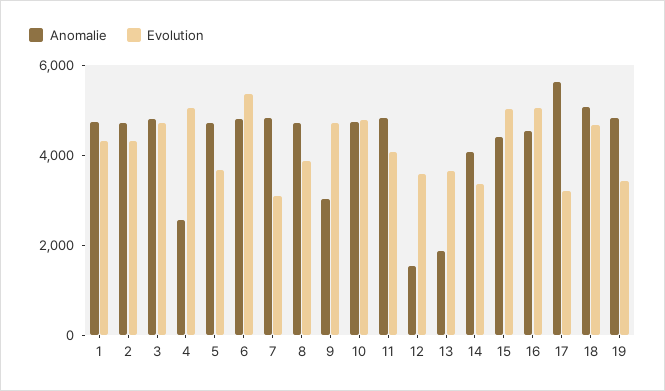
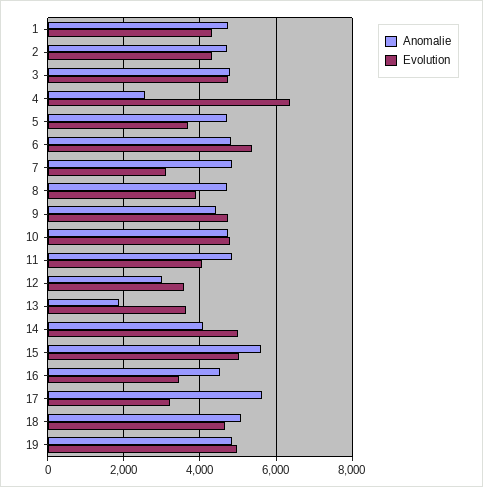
  {
    "Anomalie": {
      "1": 4800,
      "2": 4800,
      "3": 4800,
      "4": 2600,
      "5": 4800,
      "6": 4800,
      "7": 4800,
      "8": 4800,
-     "9": 3000,
+     "9": 4400,
      "10": 4800,
      "11": 4800,
-     "12": 1500,
+     "12": 3000,
      "13": 1800,
      "14": 4000,
-     "15": 4500,
+     "15": 5600,
      "16": 4600,
      "17": 5600,
      "18": 5000,
      "19": 4800
    },
    "Evolution": {
      "1": 4400,
      "2": 4400,
      "3": 4800,
-     "4": 5000,
+     "4": 6400,
      "5": 3600,
      "6": 5400,
      "7": 3000,
      "8": 3800,
      "9": 4800,
      "10": 4800,
      "11": 4000,
      "12": 3600,
      "13": 3600,
-     "14": 3500,
+     "14": 5000,
      "15": 5000,
-     "16": 5000,
+     "16": 3400,
      "17": 3200,
      "18": 4600,
-     "19": 3500
+     "19": 5000
    }
  }

